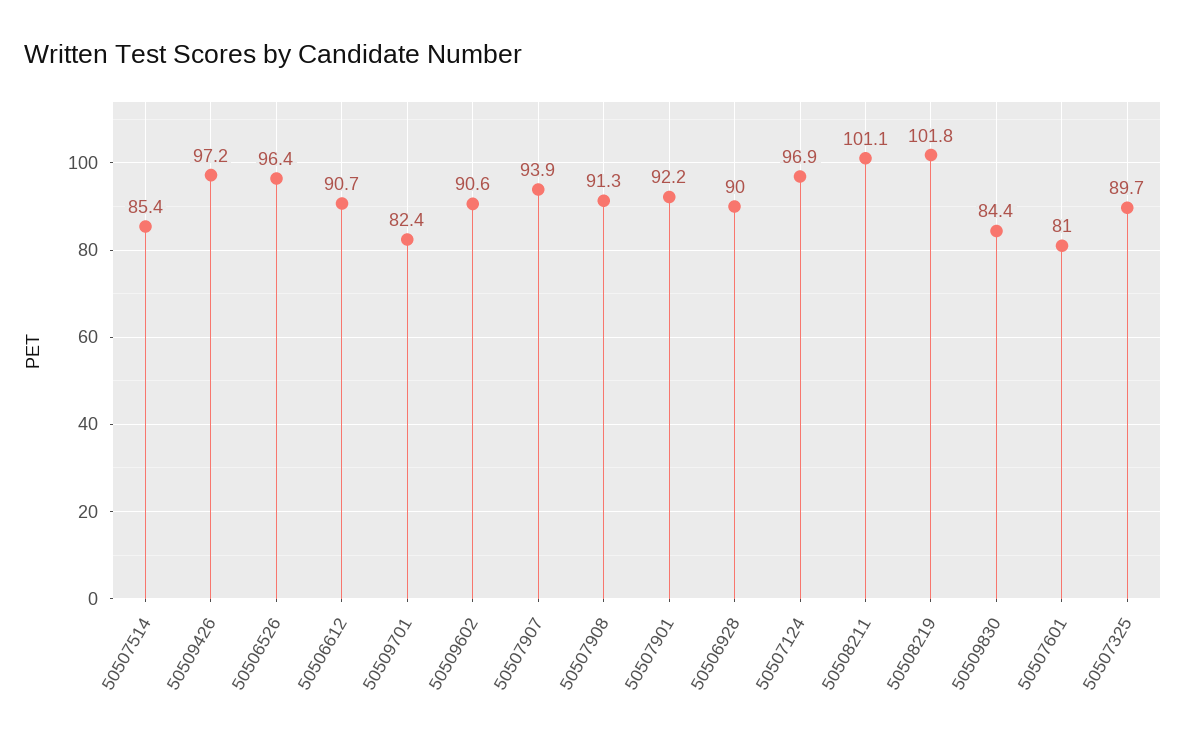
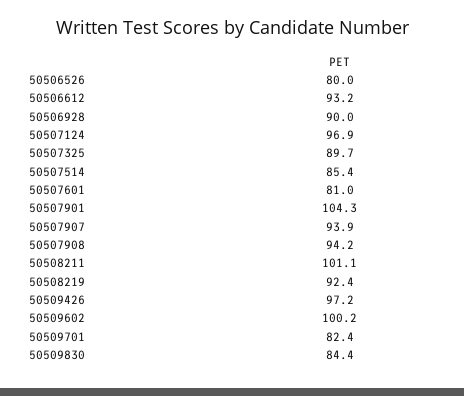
  {
    "50507514": 85.4,
    "50509426": 97.2,
-   "50506526": 96.4,
+   "50506526": 80,
-   "50506612": 90.7,
+   "50506612": 93.2,
    "50509701": 82.4,
-   "50509602": 90.6,
+   "50509602": 100.2,
    "50507907": 93.9,
-   "50507908": 91.3,
+   "50507908": 94.2,
-   "50507901": 92.2,
+   "50507901": 104.3,
    "50506928": 90,
    "50507124": 96.9,
    "50508211": 101.1,
-   "50508219": 101.8,
+   "50508219": 92.4,
    "50509830": 84.4,
    "50507601": 81,
    "50507325": 89.7
  }

